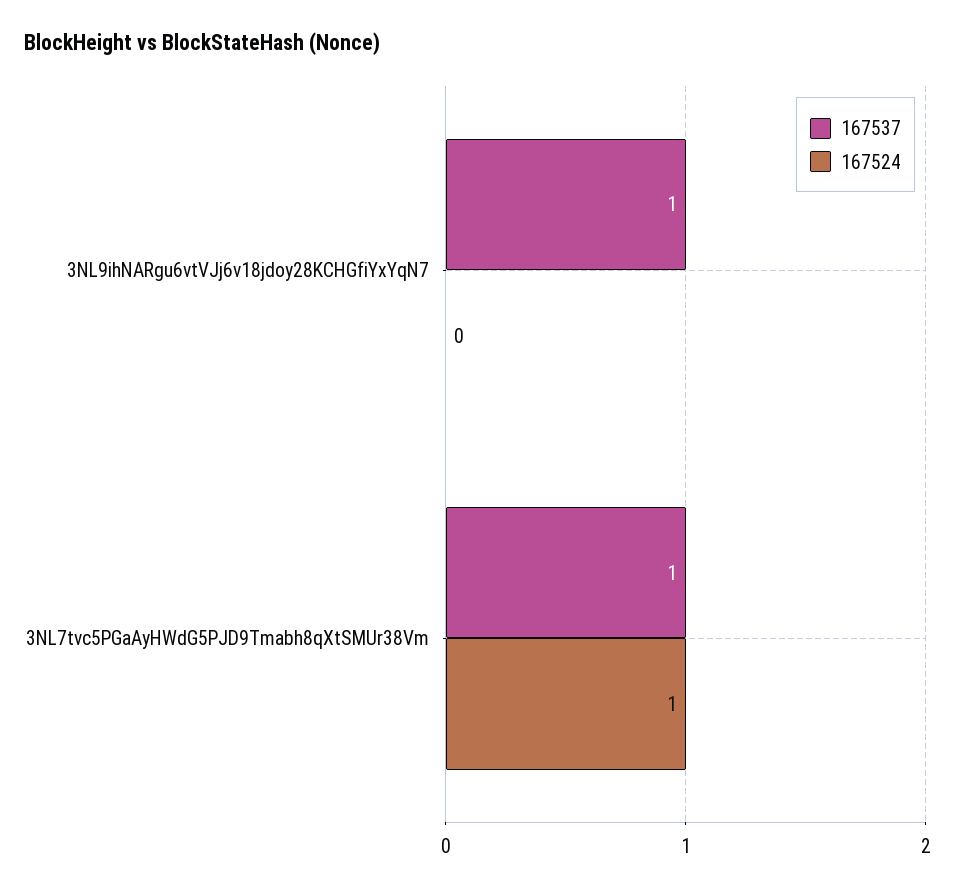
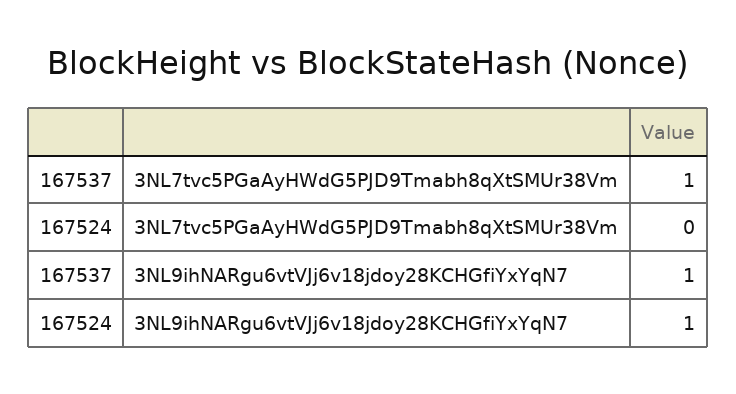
  {
    "167537": {
      "3NL9ihNARgu6vtVJj6v18jdoy28KCHGfiYxYqN7": 1,
      "3NL7tvc5PGaAyHWdG5PJD9Tmabh8qXtSMUr38Vm": 1
    },
    "167524": {
-     "3NL9ihNARgu6vtVJj6v18jdoy28KCHGfiYxYqN7": 0,
+     "3NL9ihNARgu6vtVJj6v18jdoy28KCHGfiYxYqN7": 1,
-     "3NL7tvc5PGaAyHWdG5PJD9Tmabh8qXtSMUr38Vm": 1
+     "3NL7tvc5PGaAyHWdG5PJD9Tmabh8qXtSMUr38Vm": 0
    }
  }

